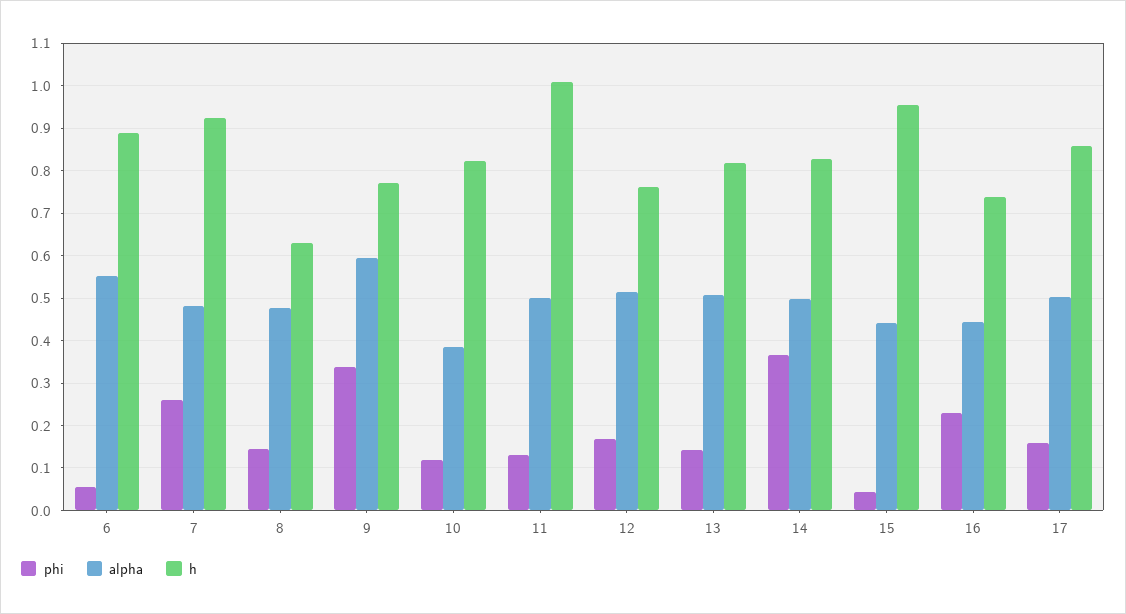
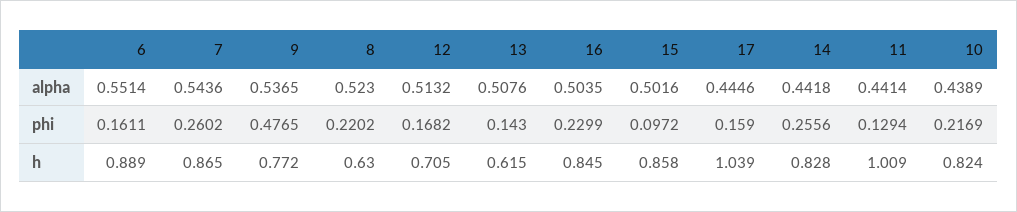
  {
    "phi": {
-     "6": 0.06,
+     "6": 0.1611,
      "7": 0.2602,
-     "8": 0.14,
+     "8": 0.2202,
-     "9": 0.34,
+     "9": 0.4765,
-     "10": 0.12,
+     "10": 0.2169,
      "11": 0.1294,
      "12": 0.1682,
      "13": 0.143,
-     "14": 0.36,
+     "14": 0.2556,
-     "15": 0.04,
+     "15": 0.0972,
      "16": 0.2299,
      "17": 0.159
    },
    "alpha": {
      "6": 0.5514,
-     "7": 0.48,
+     "7": 0.5436,
-     "8": 0.48,
+     "8": 0.523,
-     "9": 0.6,
+     "9": 0.5365,
-     "10": 0.38,
+     "10": 0.4389,
-     "11": 0.5,
+     "11": 0.4414,
      "12": 0.5132,
      "13": 0.5076,
-     "14": 0.5,
+     "14": 0.4418,
-     "15": 0.44,
+     "15": 0.5016,
-     "16": 0.44,
+     "16": 0.5035,
-     "17": 0.5
+     "17": 0.4446
    },
    "h": {
      "6": 0.889,
-     "7": 0.92,
+     "7": 0.865,
      "8": 0.63,
      "9": 0.772,
      "10": 0.824,
      "11": 1.009,
-     "12": 0.76,
+     "12": 0.705,
-     "13": 0.82,
+     "13": 0.615,
      "14": 0.828,
-     "15": 0.96,
+     "15": 0.858,
-     "16": 0.74,
+     "16": 0.845,
-     "17": 0.86
+     "17": 1.039
    }
  }

